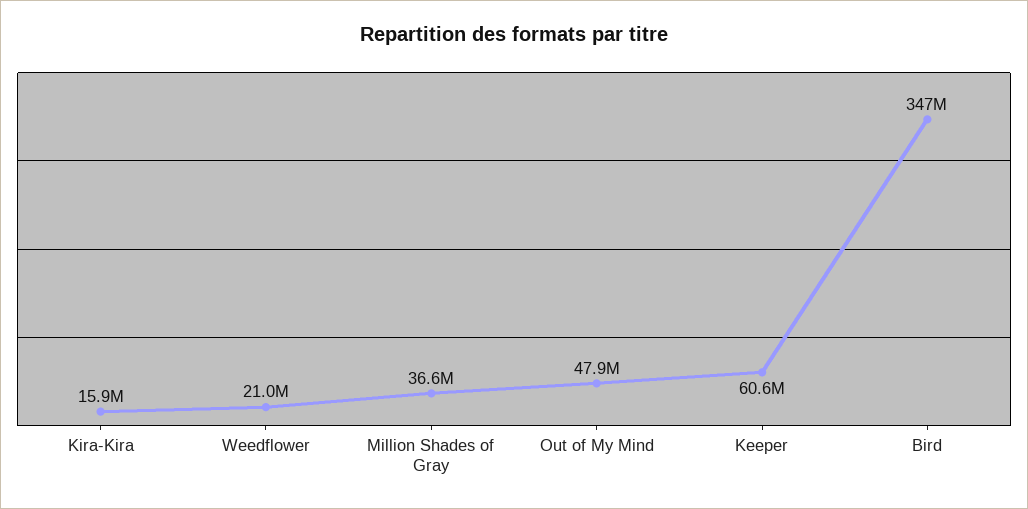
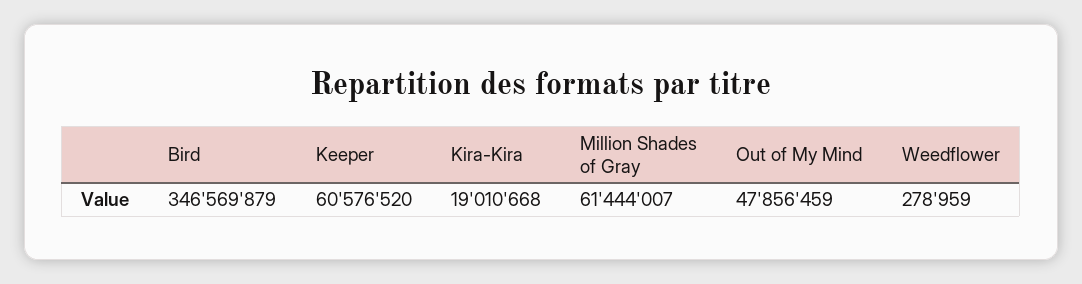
  {
-   "Kira-Kira": 15900000,
+   "Kira-Kira": 19010668,
-   "Weedflower": 21000000,
+   "Weedflower": 278959,
-   "Million Shades of Gray": 36600000,
+   "Million Shades of Gray": 61444007,
    "Out of My Mind": 47856459,
    "Keeper": 60576520,
    "Bird": 346569879
  }

